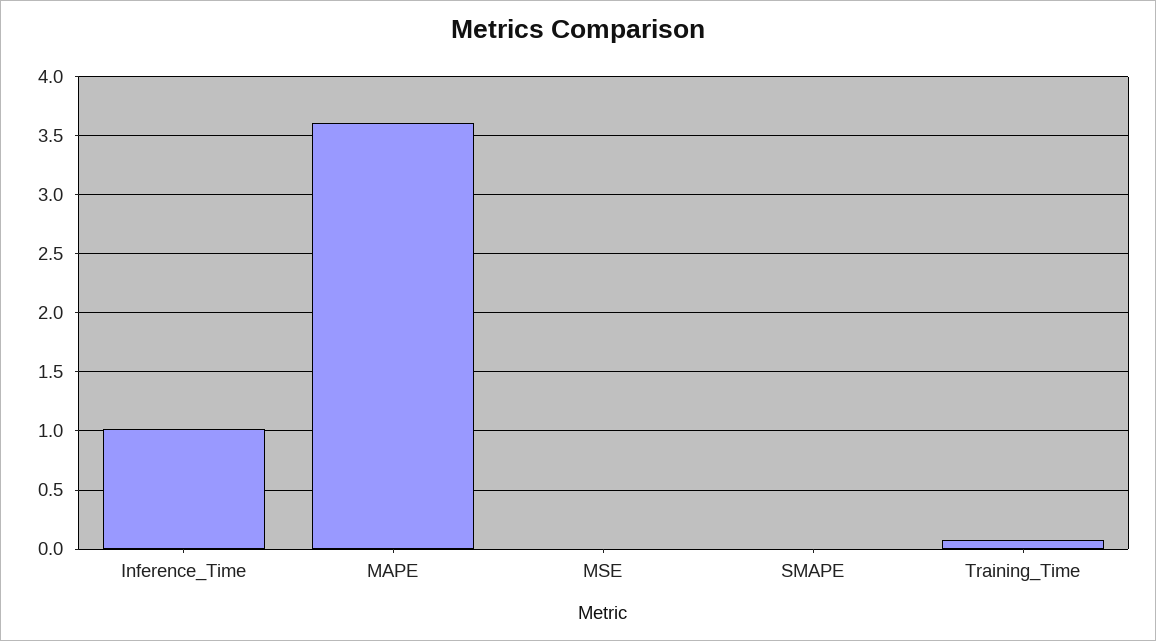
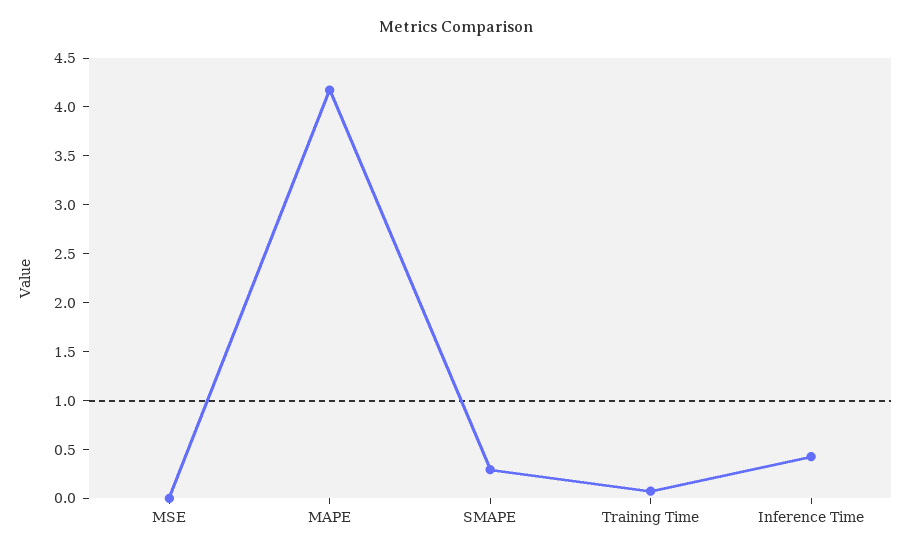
  {
-   "Inference_Time": 1,
+   "Inference_Time": 0.4,
-   "MAPE": 3.6,
+   "MAPE": 4.2,
    "MSE": 0,
-   "SMAPE": 0,
+   "SMAPE": 0.3,
    "Training_Time": 0.1
  }

